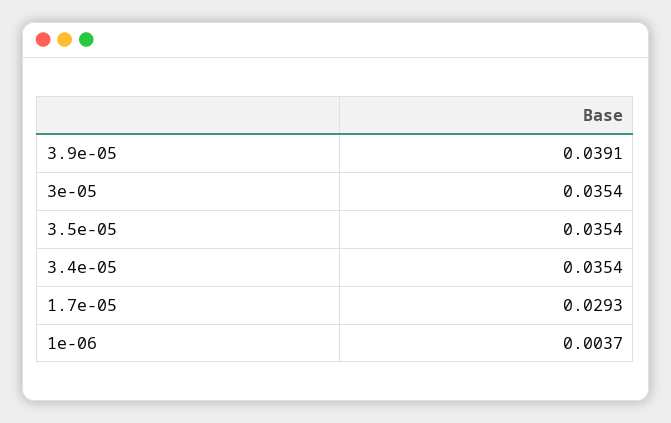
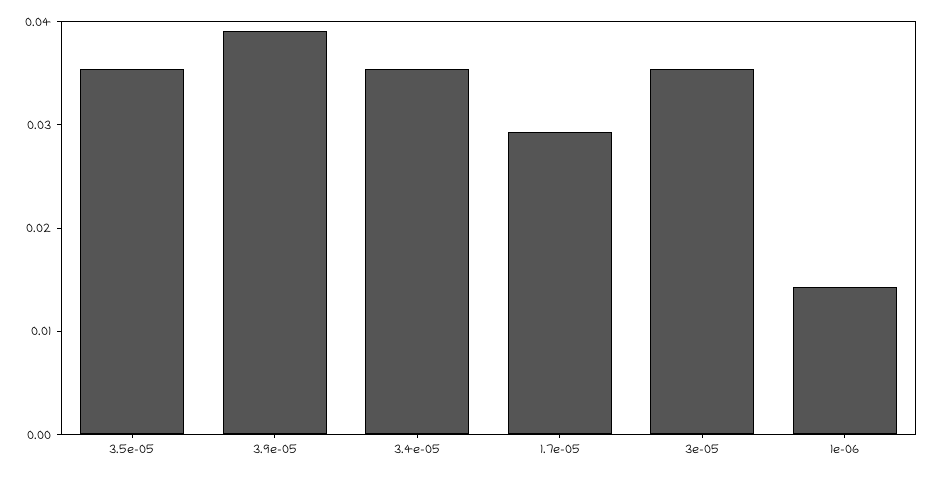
  {
    "3.9e-05": 0.0391,
    "3e-05": 0.0354,
    "3.5e-05": 0.0354,
    "3.4e-05": 0.0354,
    "1.7e-05": 0.0293,
-   "1e-06": 0.0037
+   "1e-06": 0.014
  }

